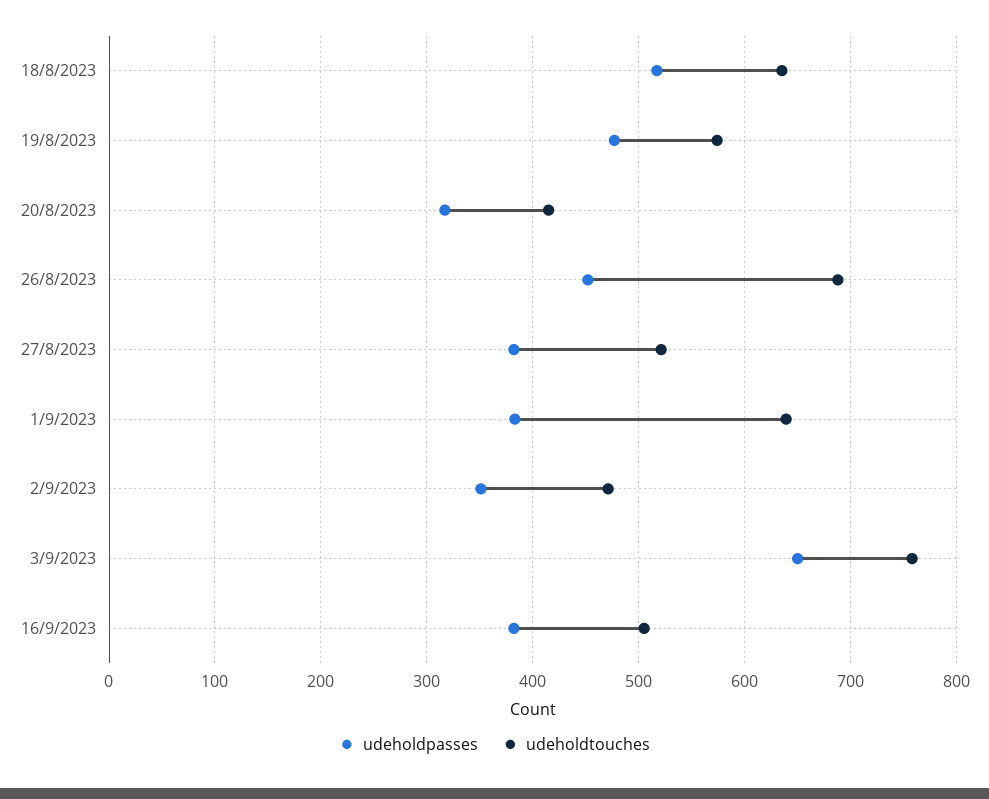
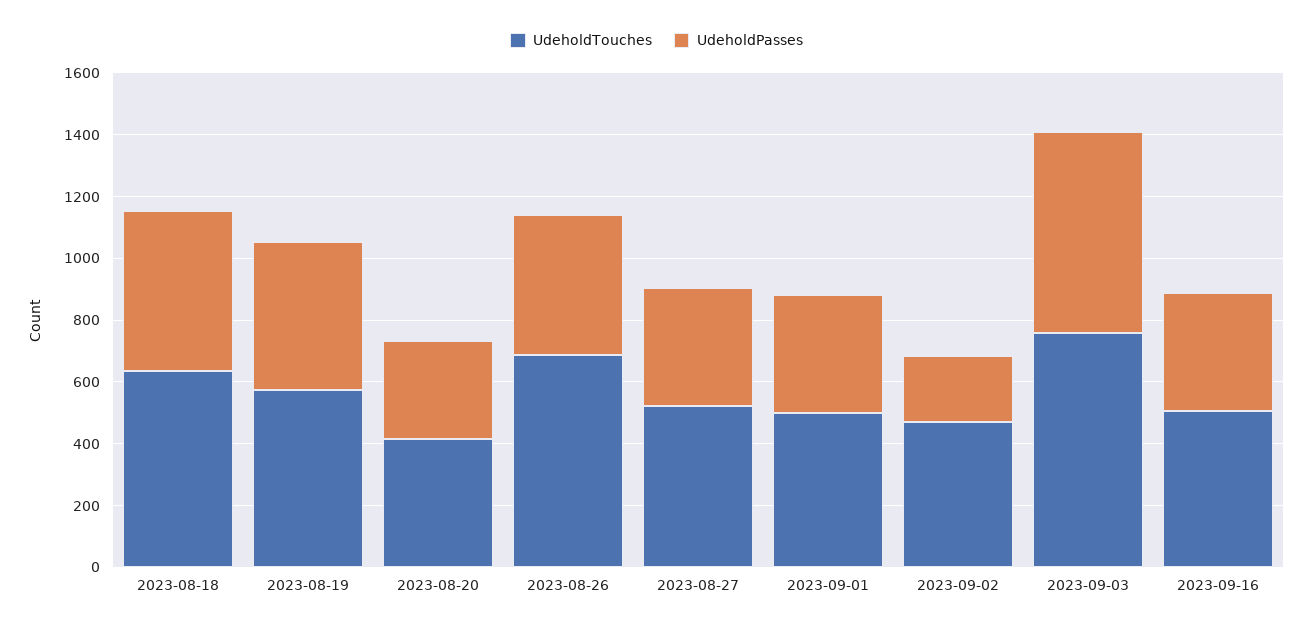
  {
    "udeholdpasses": {
      "18/8/2023": 520,
      "19/8/2023": 480,
      "20/8/2023": 320,
      "26/8/2023": 450,
      "27/8/2023": 380,
      "1/9/2023": 380,
-     "2/9/2023": 350,
+     "2/9/2023": 200,
      "3/9/2023": 650,
      "16/9/2023": 380
    },
    "udeholdtouches": {
      "18/8/2023": 640,
      "19/8/2023": 570,
      "20/8/2023": 420,
      "26/8/2023": 690,
      "27/8/2023": 520,
-     "1/9/2023": 640,
+     "1/9/2023": 500,
      "2/9/2023": 470,
      "3/9/2023": 760,
      "16/9/2023": 510
    }
  }

